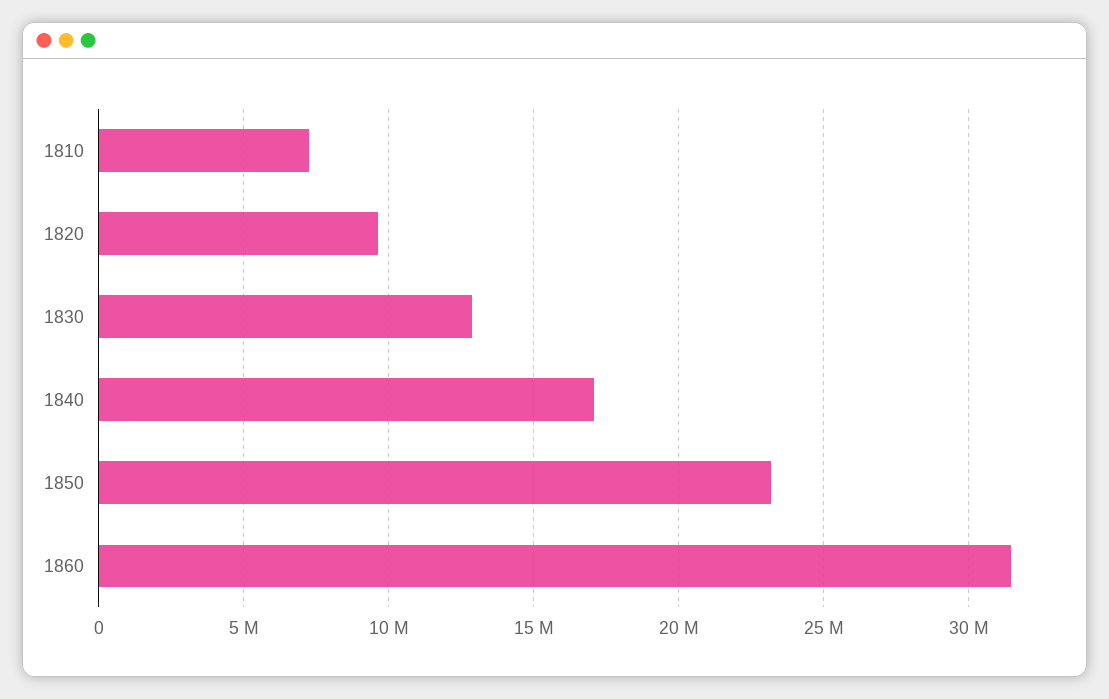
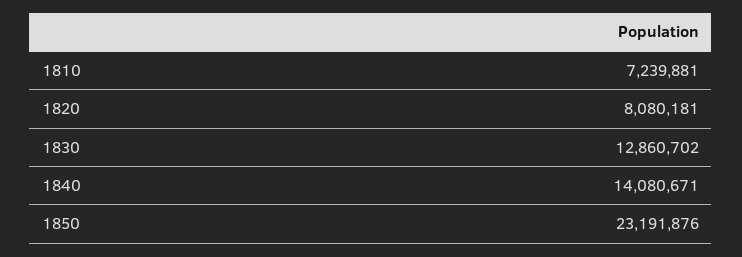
  {
    "1810": 7239881,
-   "1820": 9500000,
+   "1820": 8080181,
    "1830": 12860702,
-   "1840": 17000000,
+   "1840": 14080671,
-   "1850": 23191876,
+   "1850": 23191876
-   "1860": 31500000
  }

